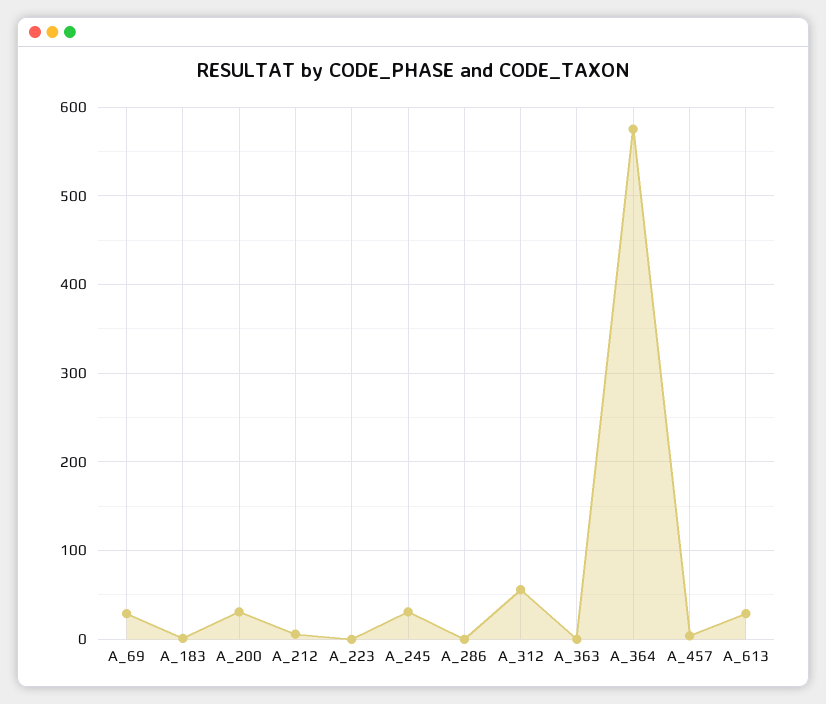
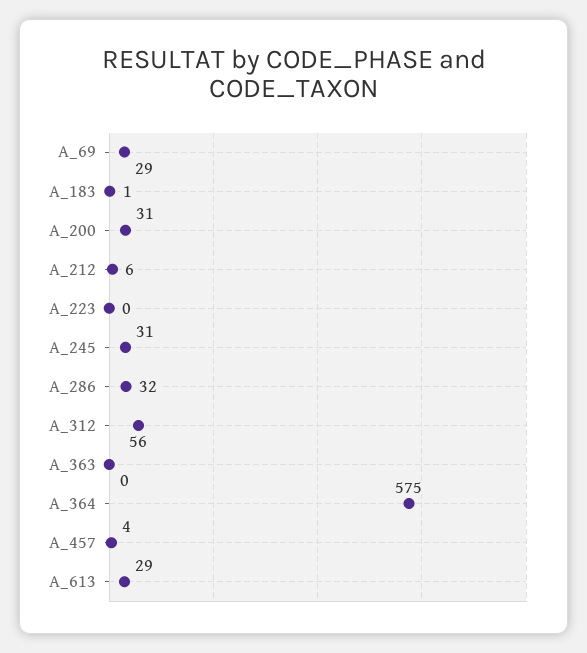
  {
    "A_69": 29,
    "A_183": 1,
    "A_200": 31,
    "A_212": 6,
    "A_223": 0,
    "A_245": 31,
-   "A_286": 0,
+   "A_286": 32,
    "A_312": 56,
    "A_363": 0,
    "A_364": 575,
    "A_457": 4,
    "A_613": 29
  }

